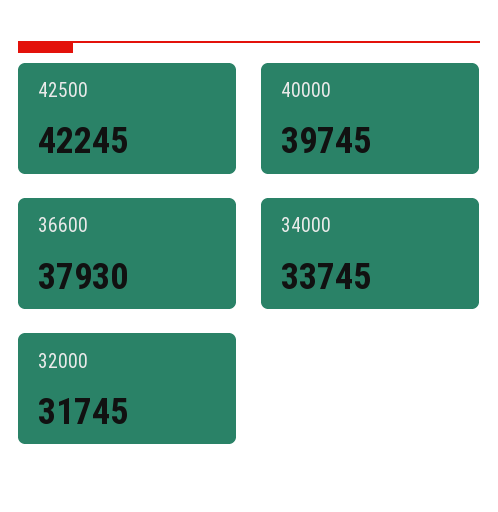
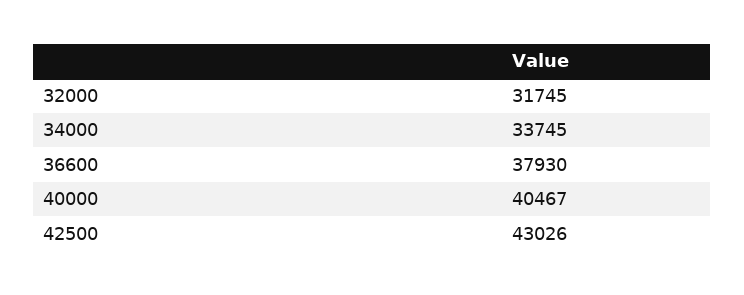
  {
-   "42500": 42245,
+   "42500": 43026,
-   "40000": 39745,
+   "40000": 40467,
    "36600": 37930,
    "34000": 33745,
    "32000": 31745
  }

